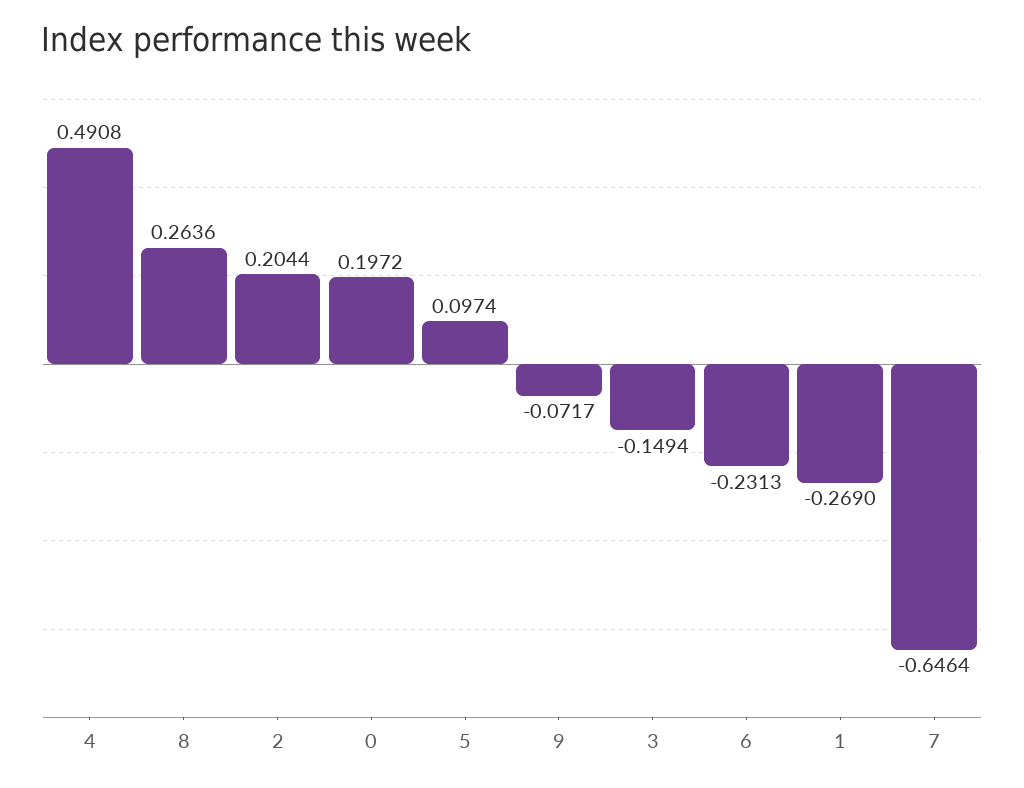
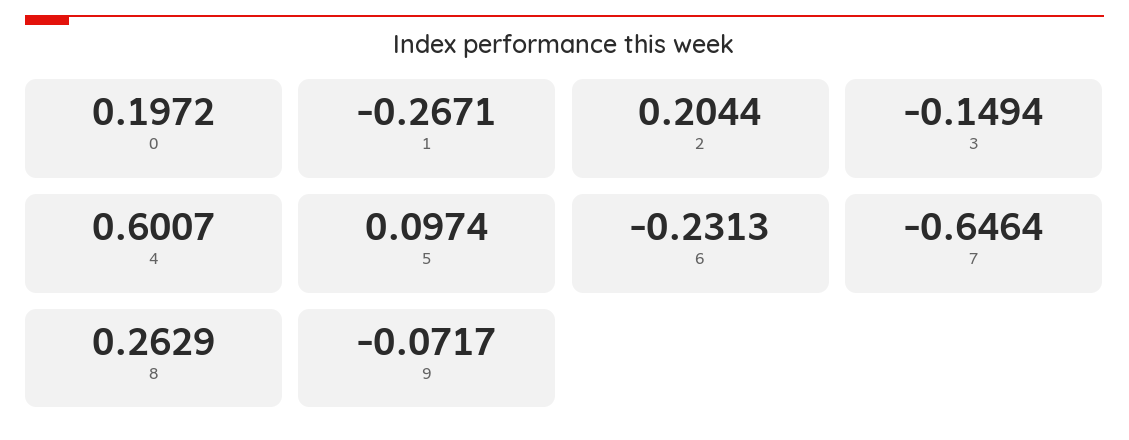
  {
-   "4": 0.4908,
+   "4": 0.6007,
-   "8": 0.2636,
+   "8": 0.2629,
    "2": 0.2044,
    "0": 0.1972,
    "5": 0.0974,
    "9": -0.0717,
    "3": -0.1494,
    "6": -0.2313,
-   "1": -0.269,
+   "1": -0.2671,
    "7": -0.6464
  }

